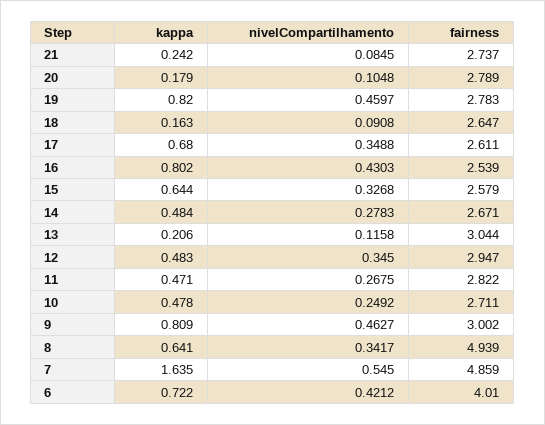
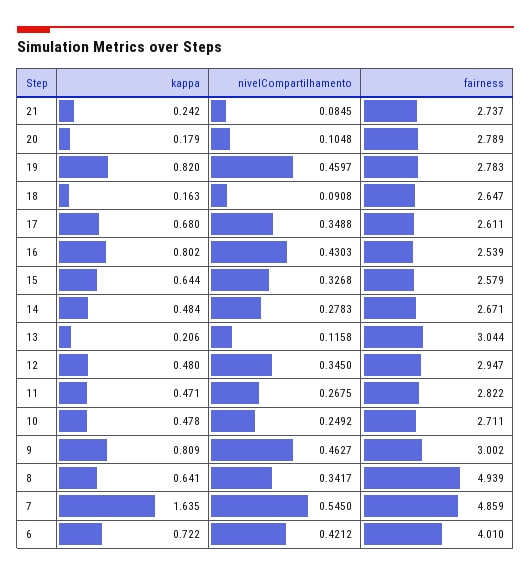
  {
    "kappa": {
      "21": 0.242,
      "20": 0.179,
      "19": 0.82,
      "18": 0.163,
      "17": 0.68,
      "16": 0.802,
      "15": 0.644,
      "14": 0.484,
      "13": 0.206,
-     "12": 0.483,
+     "12": 0.48,
      "11": 0.471,
      "10": 0.478,
      "9": 0.809,
      "8": 0.641,
      "7": 1.635,
      "6": 0.722
    },
    "nivelCompartilhamento": {
      "21": 0.0845,
      "20": 0.1048,
      "19": 0.4597,
      "18": 0.0908,
      "17": 0.3488,
      "16": 0.4303,
      "15": 0.3268,
      "14": 0.2783,
      "13": 0.1158,
      "12": 0.345,
      "11": 0.2675,
      "10": 0.2492,
      "9": 0.4627,
      "8": 0.3417,
      "7": 0.545,
      "6": 0.4212
    },
    "fairness": {
      "21": 2.737,
      "20": 2.789,
      "19": 2.783,
      "18": 2.647,
      "17": 2.611,
      "16": 2.539,
      "15": 2.579,
      "14": 2.671,
      "13": 3.044,
      "12": 2.947,
      "11": 2.822,
      "10": 2.711,
      "9": 3.002,
      "8": 4.939,
      "7": 4.859,
      "6": 4.01
    }
  }

